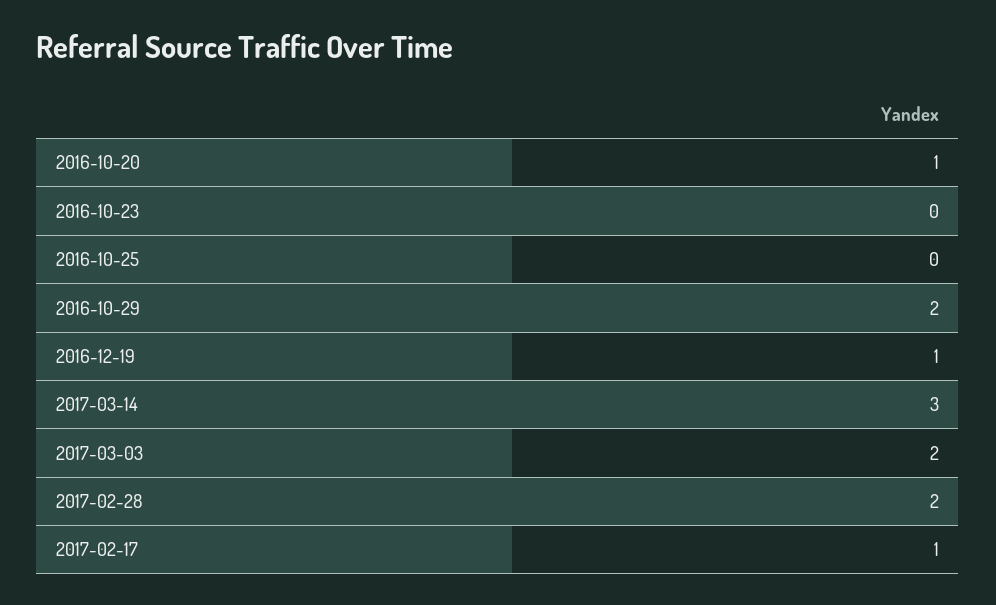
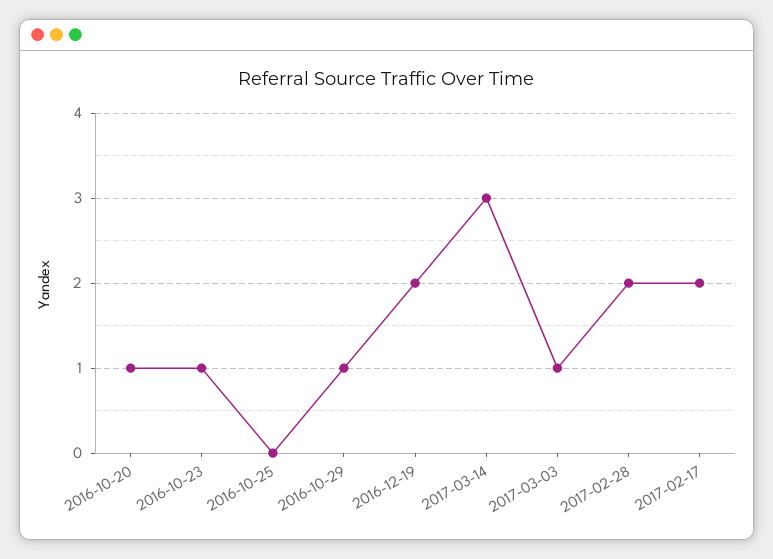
  {
    "2016-10-20": 1,
-   "2016-10-23": 0,
+   "2016-10-23": 1,
    "2016-10-25": 0,
-   "2016-10-29": 2,
+   "2016-10-29": 1,
-   "2016-12-19": 1,
+   "2016-12-19": 2,
    "2017-03-14": 3,
-   "2017-03-03": 2,
+   "2017-03-03": 1,
    "2017-02-28": 2,
-   "2017-02-17": 1
+   "2017-02-17": 2
  }

